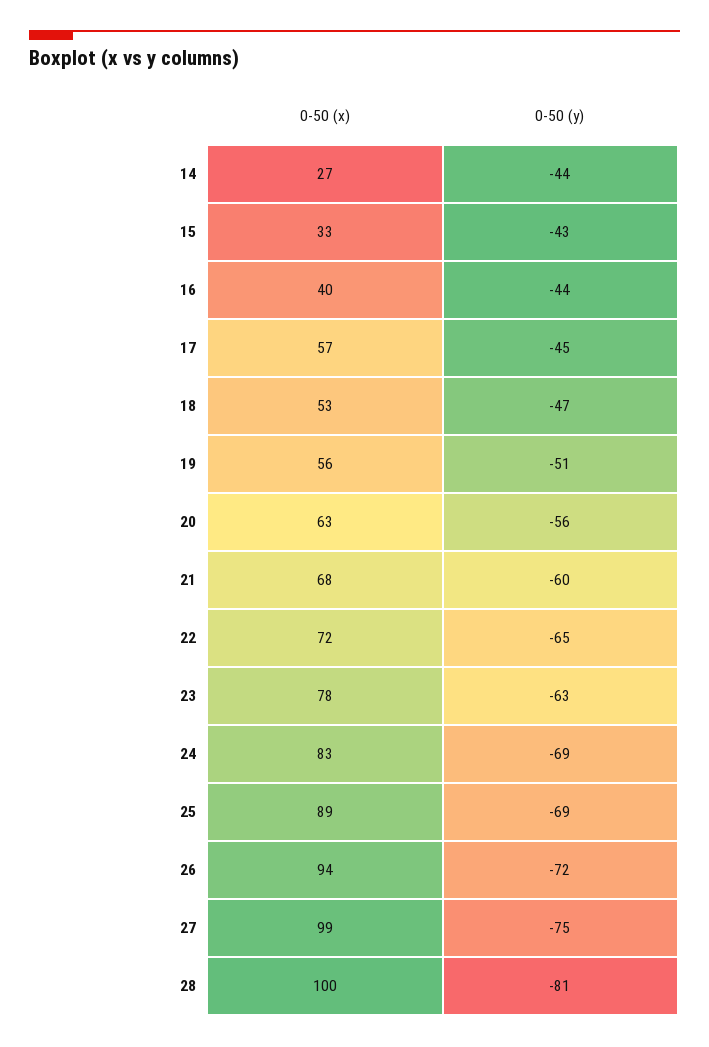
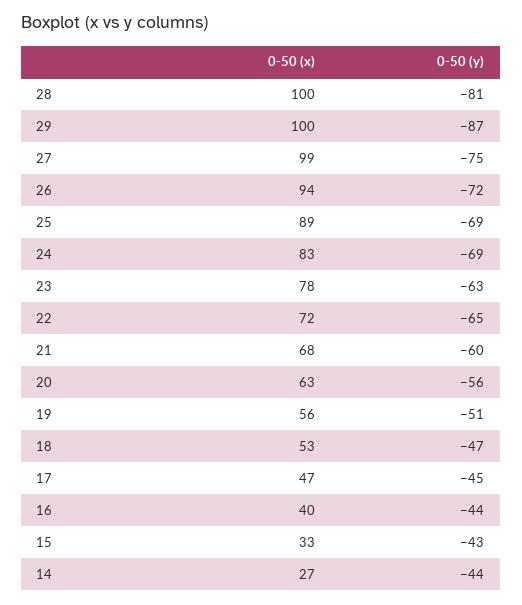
  {
    "0-50 (x)": {
      "14": 27,
      "15": 33,
      "16": 40,
-     "17": 57,
+     "17": 47,
      "18": 53,
      "19": 56,
      "20": 63,
      "21": 68,
      "22": 72,
      "23": 78,
      "24": 83,
      "25": 89,
      "26": 94,
      "27": 99,
-     "28": 100
+     "28": 100,
+     "29": 100
    },
    "0-50 (y)": {
      "14": -44,
      "15": -43,
      "16": -44,
      "17": -45,
      "18": -47,
      "19": -51,
      "20": -56,
      "21": -60,
      "22": -65,
      "23": -63,
      "24": -69,
      "25": -69,
      "26": -72,
      "27": -75,
-     "28": -81
+     "28": -81,
+     "29": -87
    }
  }

